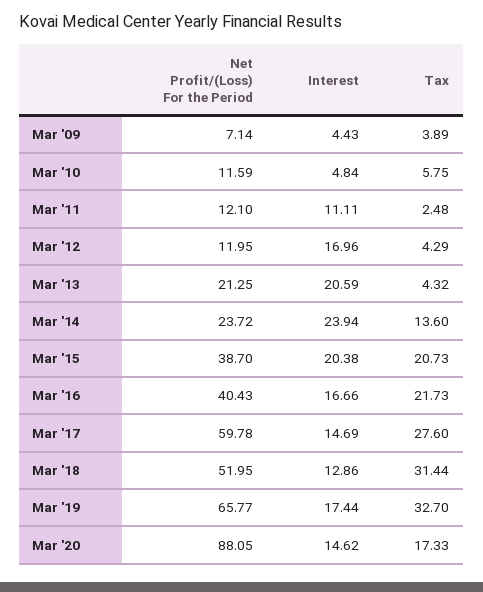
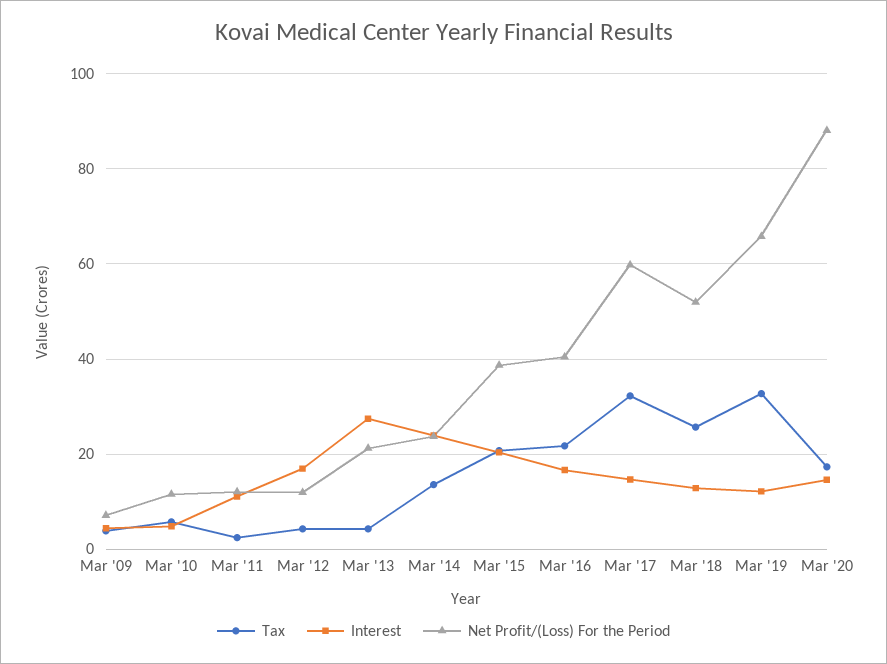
  {
    "Net Profit/(Loss) For the Period": {
      "Mar '09": 7.14,
      "Mar '10": 11.59,
      "Mar '11": 12.1,
      "Mar '12": 11.95,
      "Mar '13": 21.25,
      "Mar '14": 23.72,
      "Mar '15": 38.7,
      "Mar '16": 40.43,
      "Mar '17": 59.78,
      "Mar '18": 51.95,
      "Mar '19": 65.77,
      "Mar '20": 88.05
    },
    "Interest": {
      "Mar '09": 4.43,
      "Mar '10": 4.84,
      "Mar '11": 11.11,
      "Mar '12": 16.96,
-     "Mar '13": 20.59,
+     "Mar '13": 28,
      "Mar '14": 23.94,
      "Mar '15": 20.38,
      "Mar '16": 16.66,
      "Mar '17": 14.69,
      "Mar '18": 12.86,
-     "Mar '19": 17.44,
+     "Mar '19": 12,
      "Mar '20": 14.62
    },
    "Tax": {
      "Mar '09": 3.89,
      "Mar '10": 5.75,
      "Mar '11": 2.48,
      "Mar '12": 4.29,
      "Mar '13": 4.32,
      "Mar '14": 13.6,
      "Mar '15": 20.73,
      "Mar '16": 21.73,
-     "Mar '17": 27.6,
+     "Mar '17": 32,
-     "Mar '18": 31.44,
+     "Mar '18": 26,
      "Mar '19": 32.7,
      "Mar '20": 17.33
    }
  }

